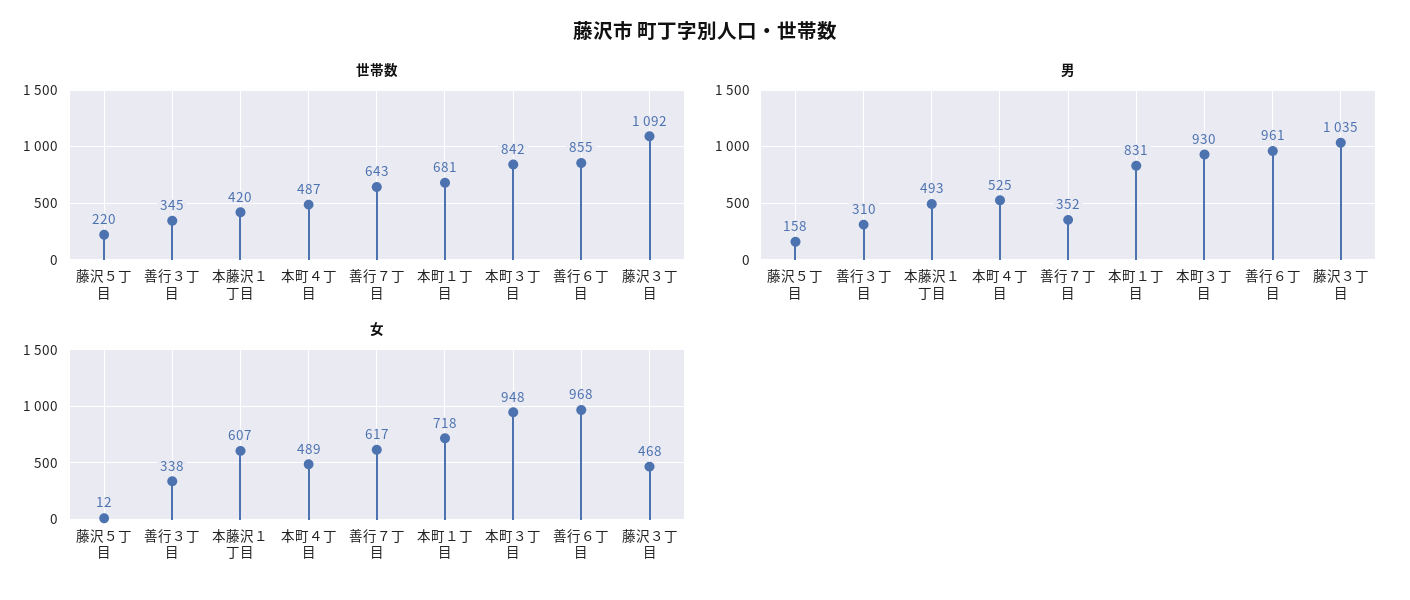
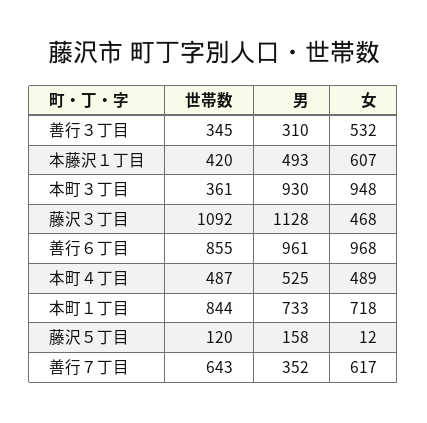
  {
    "世帯数": {
-     "藤沢５丁目": 220,
+     "藤沢５丁目": 120,
      "善行３丁目": 345,
      "本藤沢１丁目": 420,
      "本町４丁目": 487,
      "善行７丁目": 643,
-     "本町１丁目": 681,
+     "本町１丁目": 844,
-     "本町３丁目": 842,
+     "本町３丁目": 361,
      "善行６丁目": 855,
      "藤沢３丁目": 1092
    },
    "男": {
      "藤沢５丁目": 158,
      "善行３丁目": 310,
      "本藤沢１丁目": 493,
      "本町４丁目": 525,
      "善行７丁目": 352,
-     "本町１丁目": 831,
+     "本町１丁目": 733,
      "本町３丁目": 930,
      "善行６丁目": 961,
-     "藤沢３丁目": 1035
+     "藤沢３丁目": 1128
    },
    "女": {
      "藤沢５丁目": 12,
-     "善行３丁目": 338,
+     "善行３丁目": 532,
      "本藤沢１丁目": 607,
      "本町４丁目": 489,
      "善行７丁目": 617,
      "本町１丁目": 718,
      "本町３丁目": 948,
      "善行６丁目": 968,
      "藤沢３丁目": 468
    }
  }

